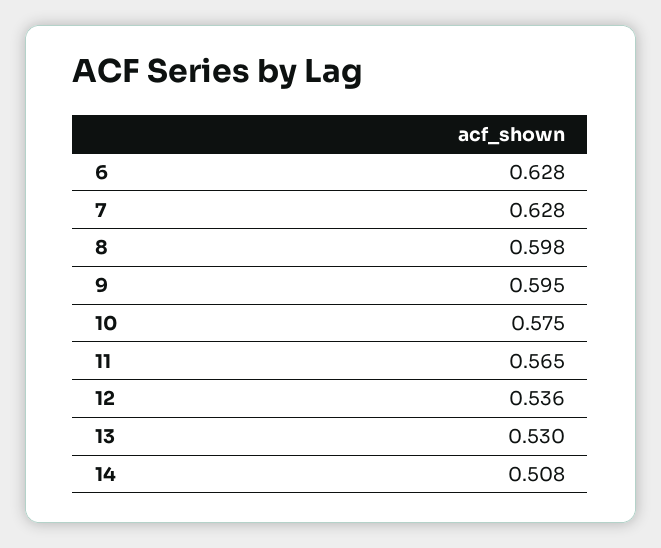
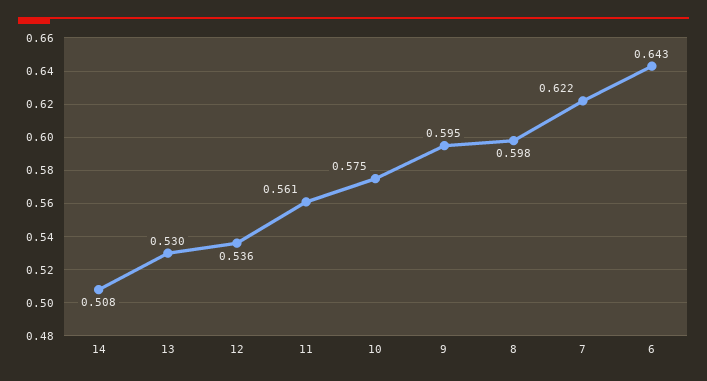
  {
-   "6": 0.628,
+   "6": 0.643,
-   "7": 0.628,
+   "7": 0.622,
    "8": 0.598,
    "9": 0.595,
    "10": 0.575,
-   "11": 0.565,
+   "11": 0.561,
    "12": 0.536,
    "13": 0.53,
    "14": 0.508
  }

